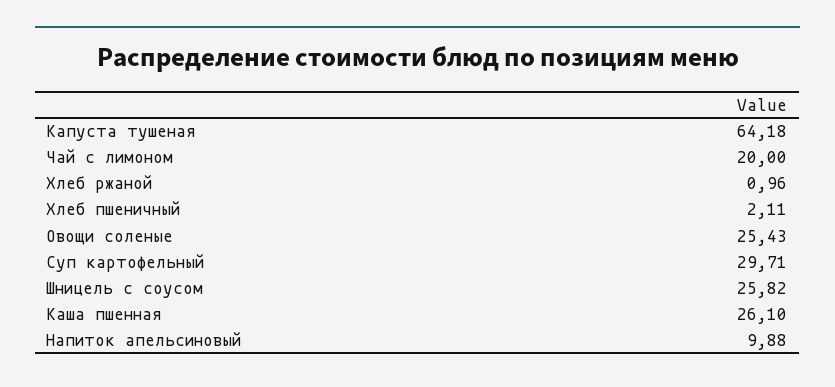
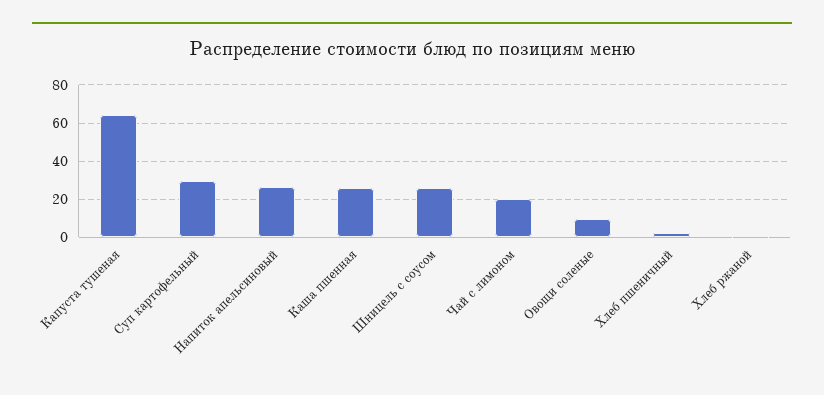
  {
    "Капуста тушеная": 64.18,
    "Чай с лимоном": 20,
    "Хлеб ржаной": 0.96,
    "Хлеб пшеничный": 2.11,
-   "Овощи соленые": 25.43,
+   "Овощи соленые": 10,
    "Суп картофельный": 29.71,
    "Шницель с соусом": 25.82,
    "Каша пшенная": 26.1,
-   "Напиток апельсиновый": 9.88
+   "Напиток апельсиновый": 25
  }

